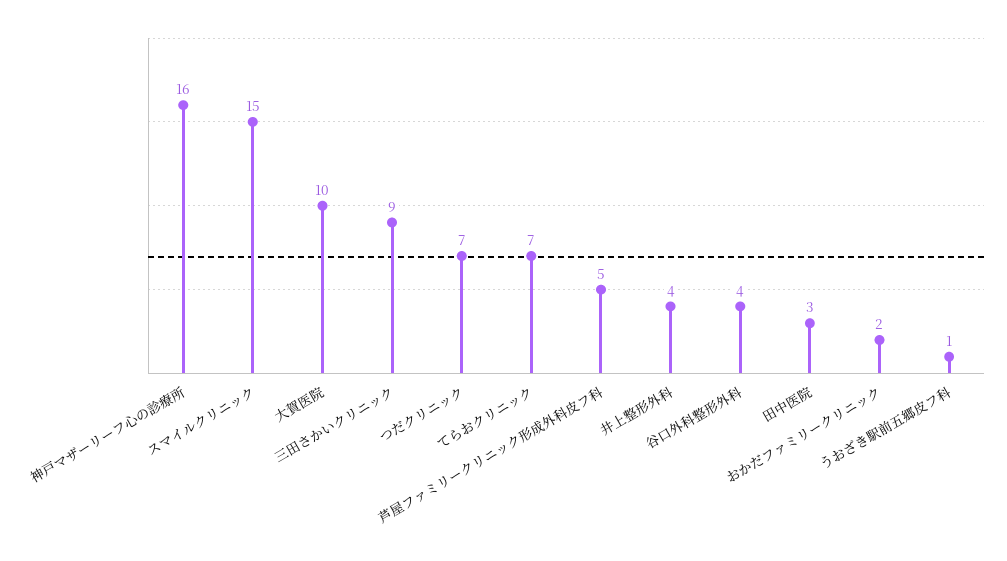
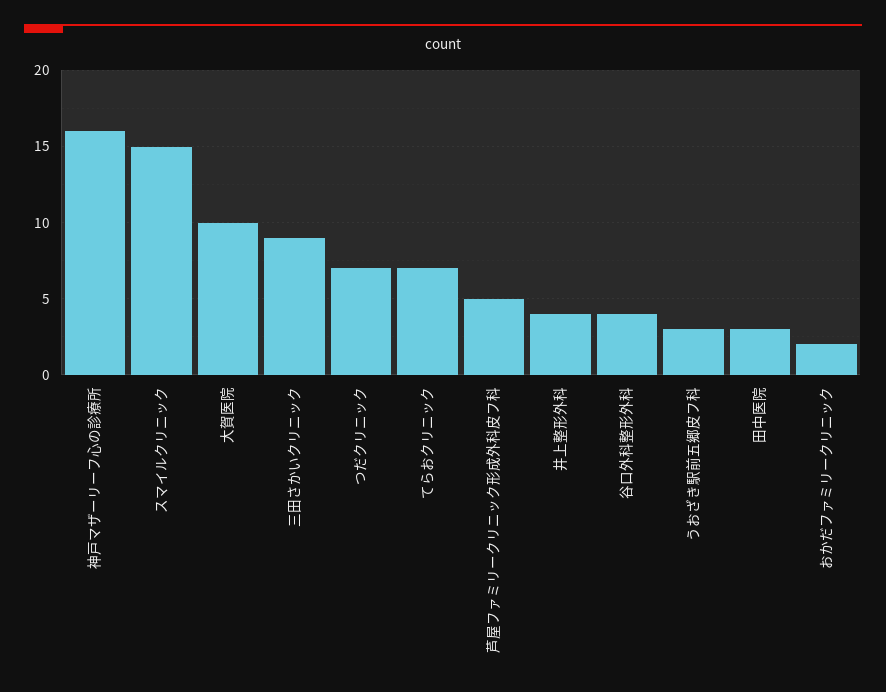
  {
    "神戸マザーリーフ心の診療所": 16,
    "スマイルクリニック": 15,
    "大賀医院": 10,
    "三田さかいクリニック": 9,
    "つだクリニック": 7,
    "てらおクリニック": 7,
    "芦屋ファミリークリニック形成外科皮フ科": 5,
    "井上整形外科": 4,
    "谷口外科整形外科": 4,
    "田中医院": 3,
    "おかだファミリークリニック": 2,
-   "うおざき駅前五郷皮フ科": 1
+   "うおざき駅前五郷皮フ科": 3
  }

